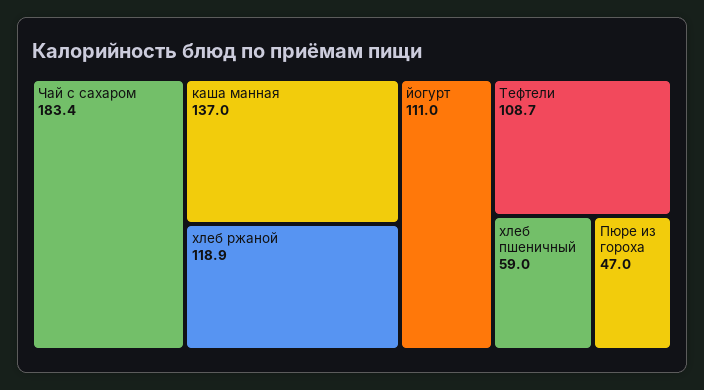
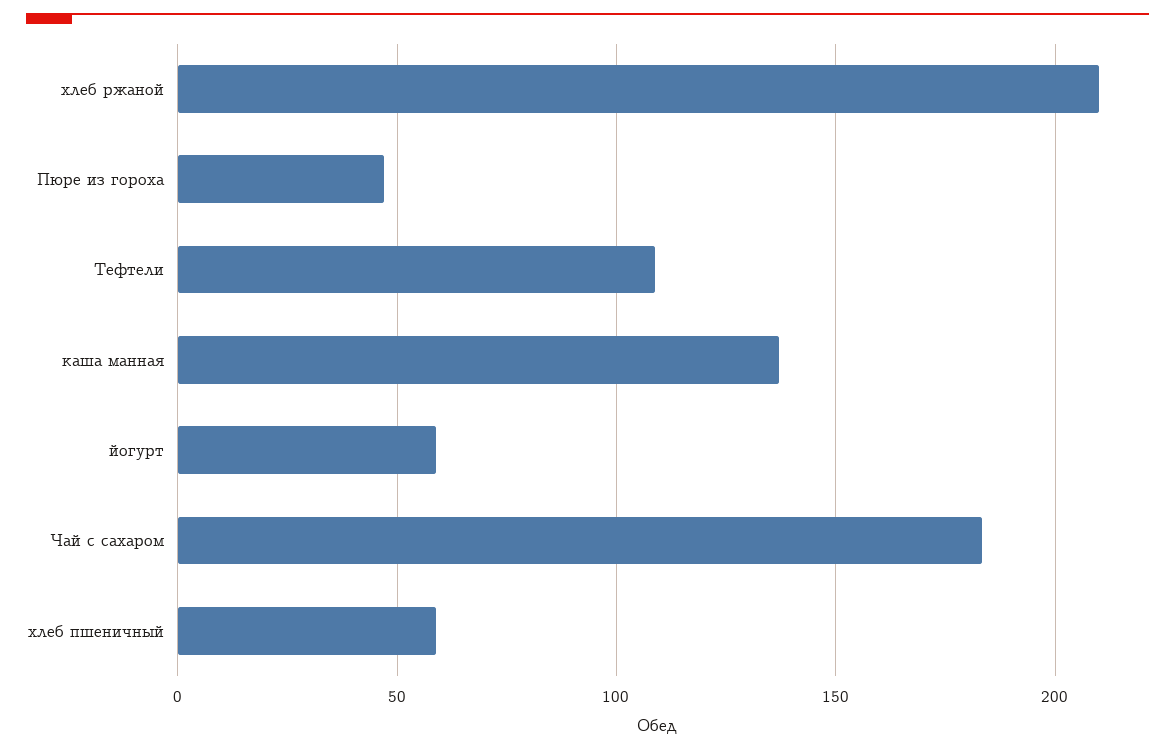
  {
    "Чай с сахаром": 183.4,
    "каша манная": 137,
-   "хлеб ржаной": 118.9,
+   "хлеб ржаной": 210,
-   "йогурт": 111,
+   "йогурт": 60,
    "Тефтели": 108.7,
    "хлеб пшеничный": 59,
    "Пюре из гороха": 47
  }

